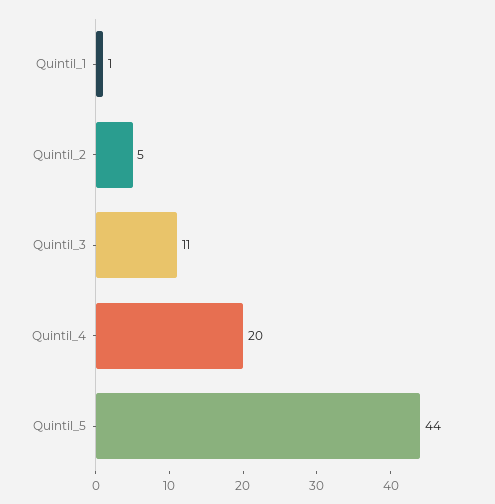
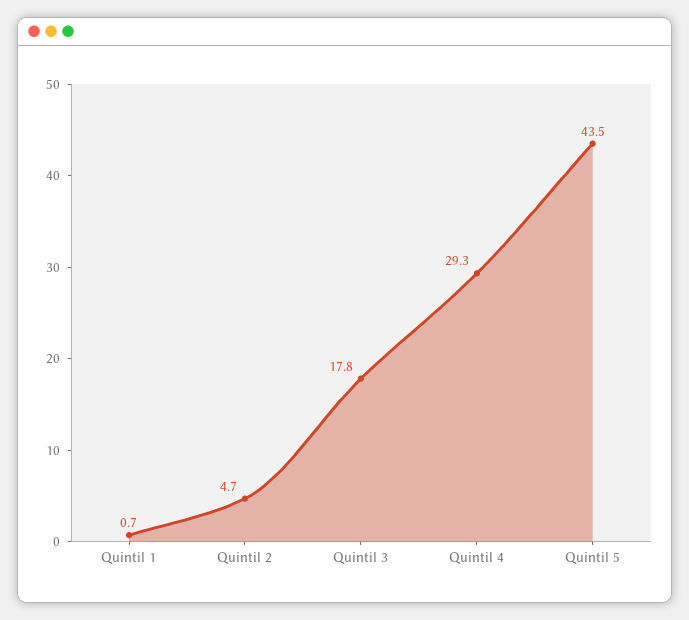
  {
    "Quintil_1": 0.7,
    "Quintil_2": 4.7,
-   "Quintil_3": 11,
+   "Quintil_3": 17.8,
-   "Quintil_4": 20,
+   "Quintil_4": 29.3,
    "Quintil_5": 43.5
  }

